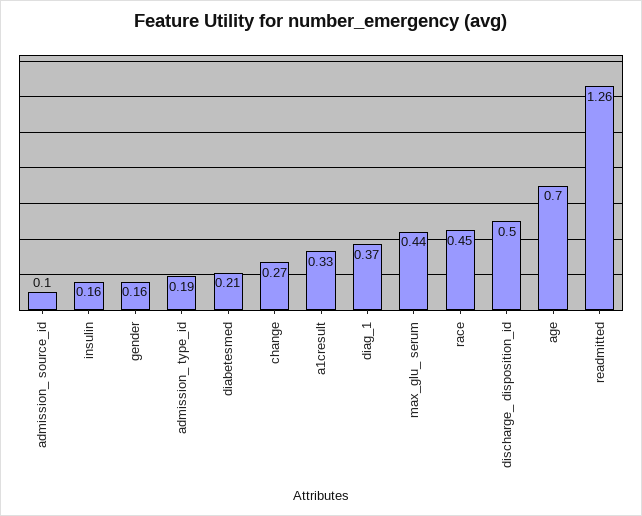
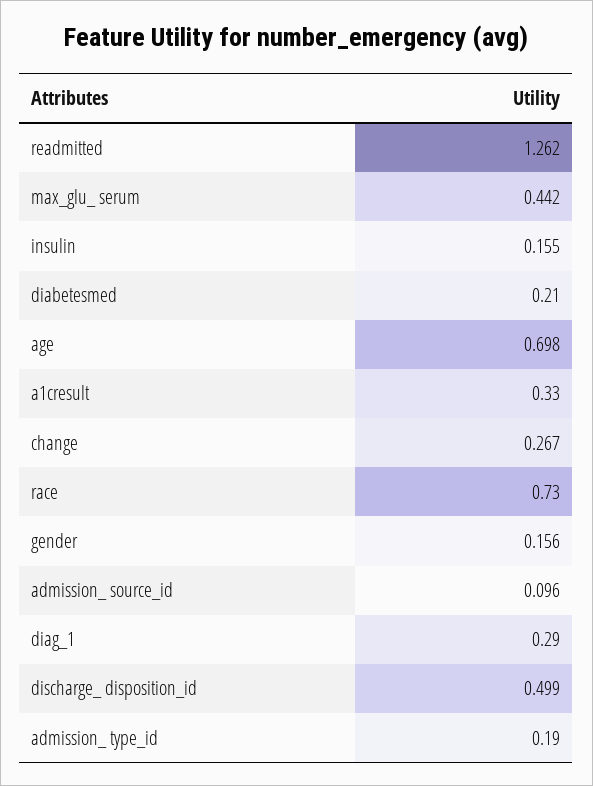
  {
    "admission_ source_id": 0.096,
    "insulin": 0.155,
    "gender": 0.156,
    "admission_ type_id": 0.19,
    "diabetesmed": 0.21,
    "change": 0.267,
    "a1cresult": 0.33,
-   "diag_1": 0.37,
+   "diag_1": 0.29,
    "max_glu_ serum": 0.442,
-   "race": 0.45,
+   "race": 0.73,
    "discharge_ disposition_id": 0.499,
    "age": 0.698,
    "readmitted": 1.262
  }

